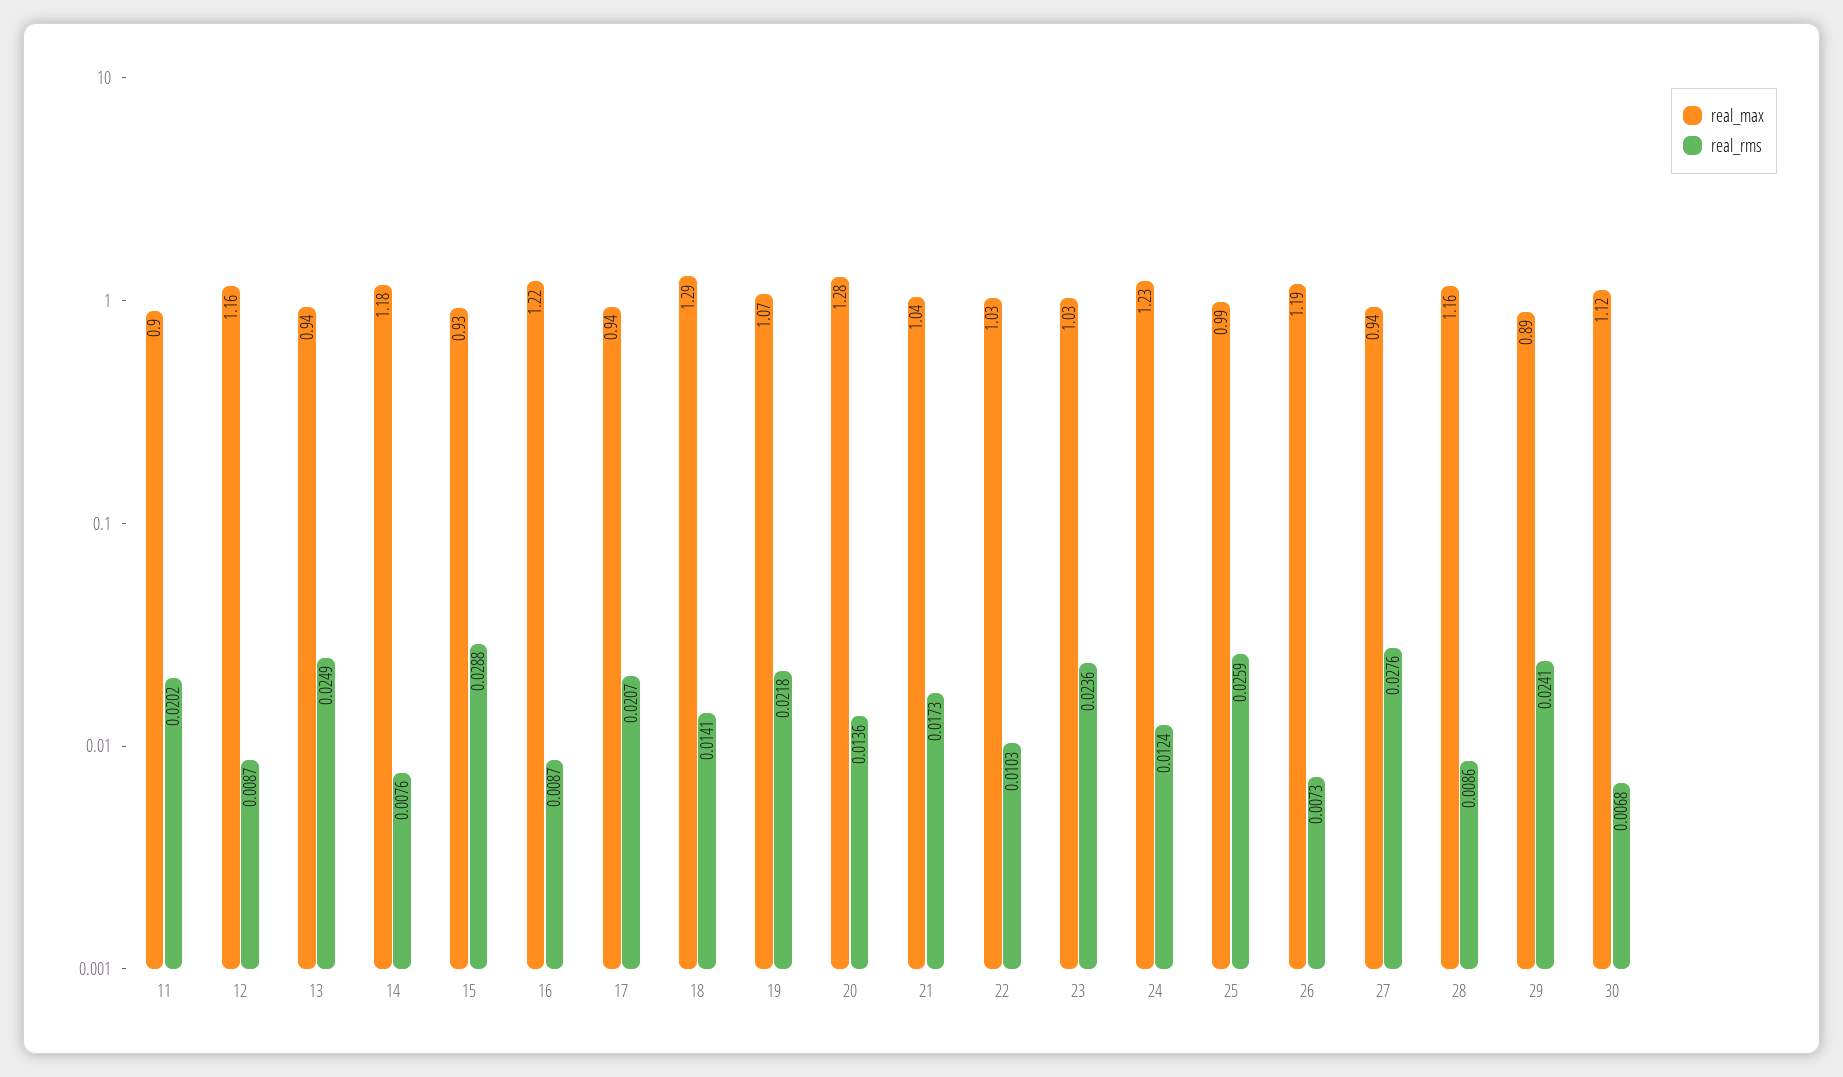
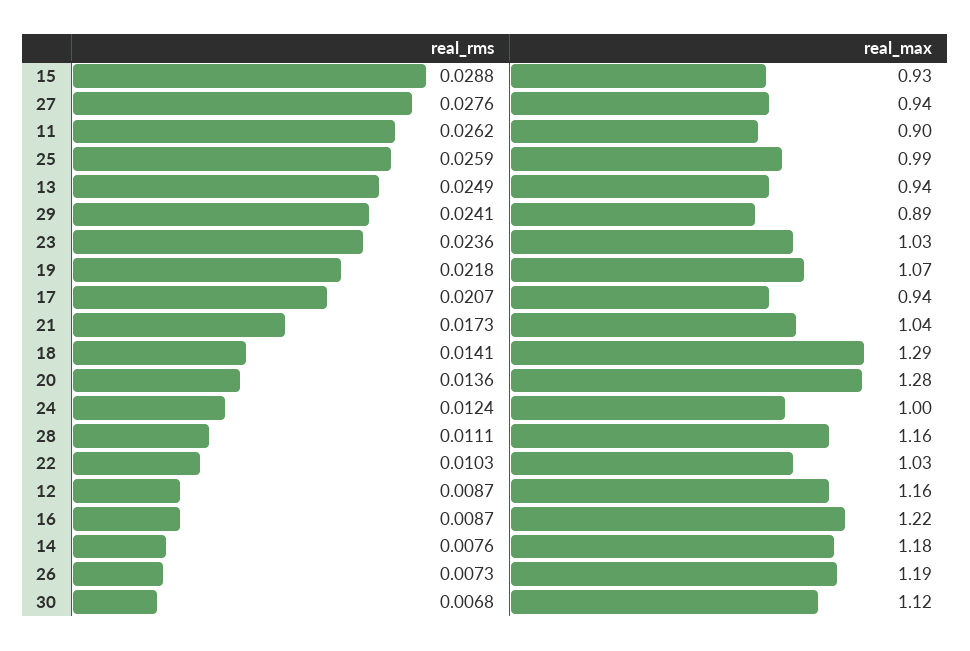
  {
    "real_max": {
      "11": 0.9,
      "12": 1.16,
      "13": 0.94,
      "14": 1.18,
      "15": 0.93,
      "16": 1.22,
      "17": 0.94,
      "18": 1.29,
      "19": 1.07,
      "20": 1.28,
      "21": 1.04,
      "22": 1.03,
      "23": 1.03,
-     "24": 1.23,
+     "24": 1,
      "25": 0.99,
      "26": 1.19,
      "27": 0.94,
      "28": 1.16,
      "29": 0.89,
      "30": 1.12
    },
    "real_rms": {
-     "11": 0.0202,
+     "11": 0.0262,
      "12": 0.0087,
      "13": 0.0249,
      "14": 0.0076,
      "15": 0.0288,
      "16": 0.0087,
      "17": 0.0207,
      "18": 0.0141,
      "19": 0.0218,
      "20": 0.0136,
      "21": 0.0173,
      "22": 0.0103,
      "23": 0.0236,
      "24": 0.0124,
      "25": 0.0259,
      "26": 0.0073,
      "27": 0.0276,
-     "28": 0.0086,
+     "28": 0.0111,
      "29": 0.0241,
      "30": 0.0068
    }
  }

